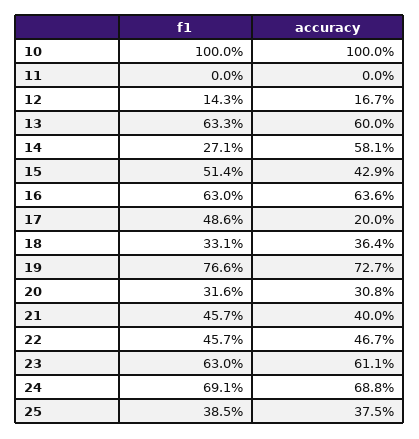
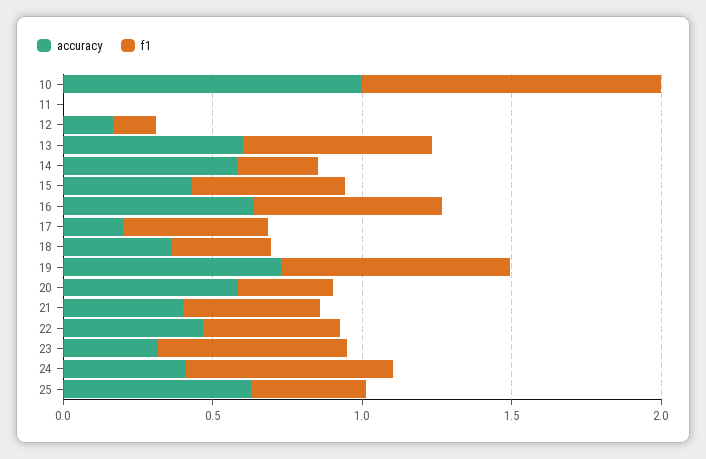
  {
    "f1": {
      "10": 1,
      "11": 0,
      "12": 0.143,
      "13": 0.633,
      "14": 0.271,
      "15": 0.514,
      "16": 0.63,
      "17": 0.486,
      "18": 0.331,
      "19": 0.766,
      "20": 0.316,
      "21": 0.457,
      "22": 0.457,
      "23": 0.63,
      "24": 0.691,
      "25": 0.385
    },
    "accuracy": {
      "10": 1,
      "11": 0,
      "12": 0.167,
      "13": 0.6,
      "14": 0.581,
      "15": 0.429,
      "16": 0.636,
      "17": 0.2,
      "18": 0.364,
      "19": 0.727,
-     "20": 0.308,
+     "20": 0.6,
      "21": 0.4,
      "22": 0.467,
-     "23": 0.611,
+     "23": 0.3,
-     "24": 0.688,
+     "24": 0.4,
-     "25": 0.375
+     "25": 0.6
    }
  }

